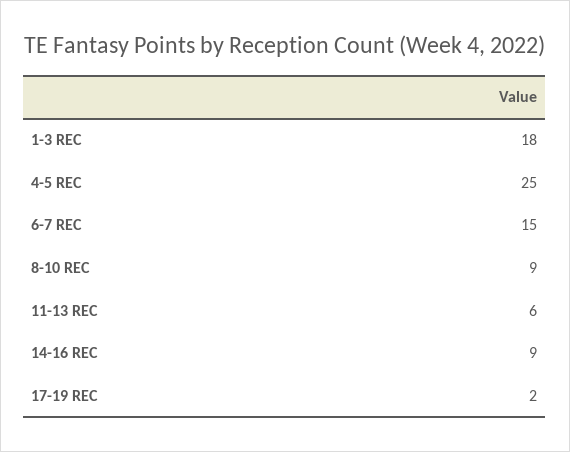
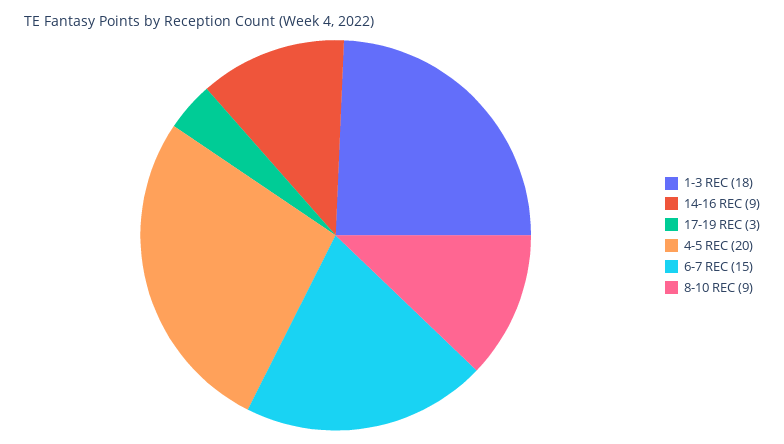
  {
    "1-3 REC": 18,
-   "4-5 REC": 25,
+   "4-5 REC": 20,
    "6-7 REC": 15,
    "8-10 REC": 9,
-   "11-13 REC": 6,
    "14-16 REC": 9,
-   "17-19 REC": 2
+   "17-19 REC": 3
  }

